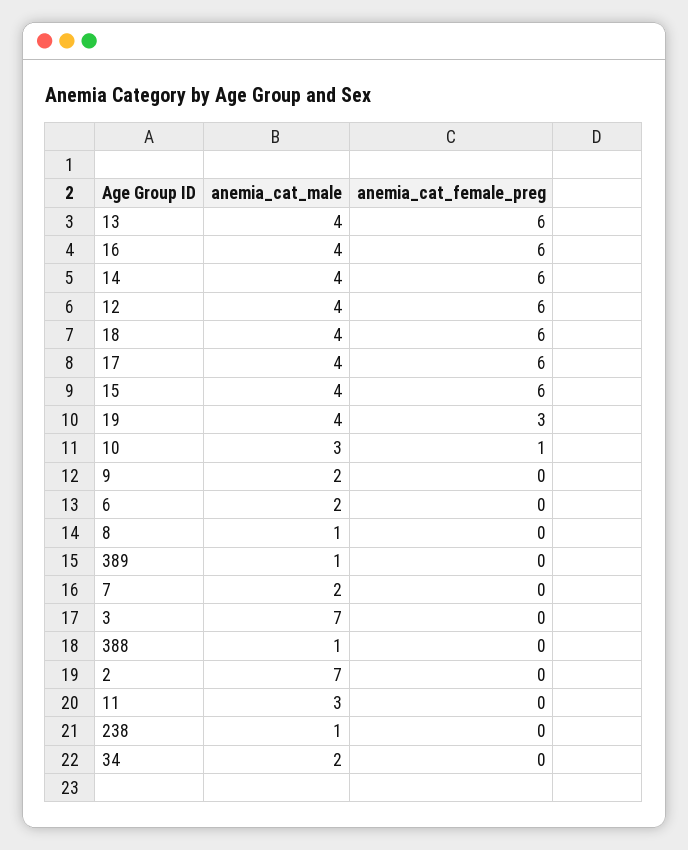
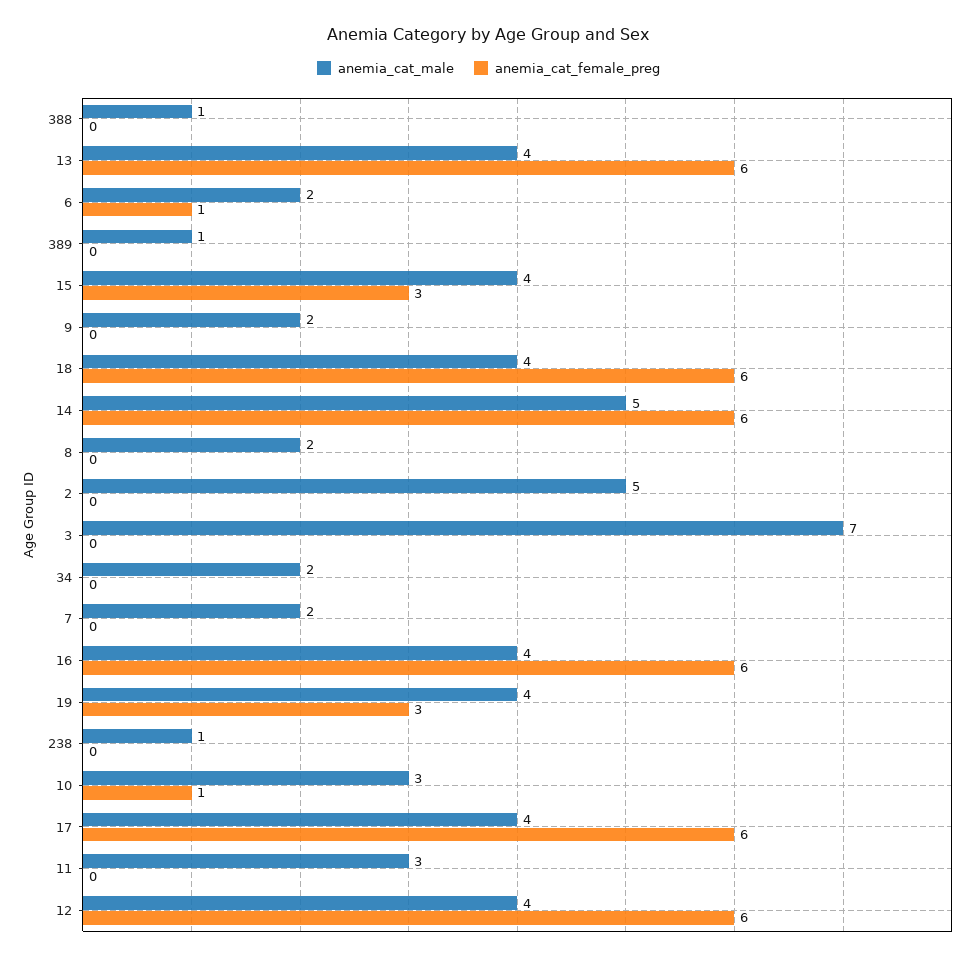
  {
    "anemia_cat_male": {
      "13": 4,
      "16": 4,
-     "14": 4,
+     "14": 5,
      "12": 4,
      "18": 4,
      "17": 4,
      "15": 4,
      "19": 4,
      "10": 3,
      "9": 2,
      "6": 2,
-     "8": 1,
+     "8": 2,
      "389": 1,
      "7": 2,
      "3": 7,
      "388": 1,
-     "2": 7,
+     "2": 5,
      "11": 3,
      "238": 1,
      "34": 2
    },
    "anemia_cat_female_preg": {
      "13": 6,
      "16": 6,
      "14": 6,
      "12": 6,
      "18": 6,
      "17": 6,
-     "15": 6,
+     "15": 3,
      "19": 3,
      "10": 1,
      "9": 0,
-     "6": 0,
+     "6": 1,
      "8": 0,
      "389": 0,
      "7": 0,
      "3": 0,
      "388": 0,
      "2": 0,
      "11": 0,
      "238": 0,
      "34": 0
    }
  }

